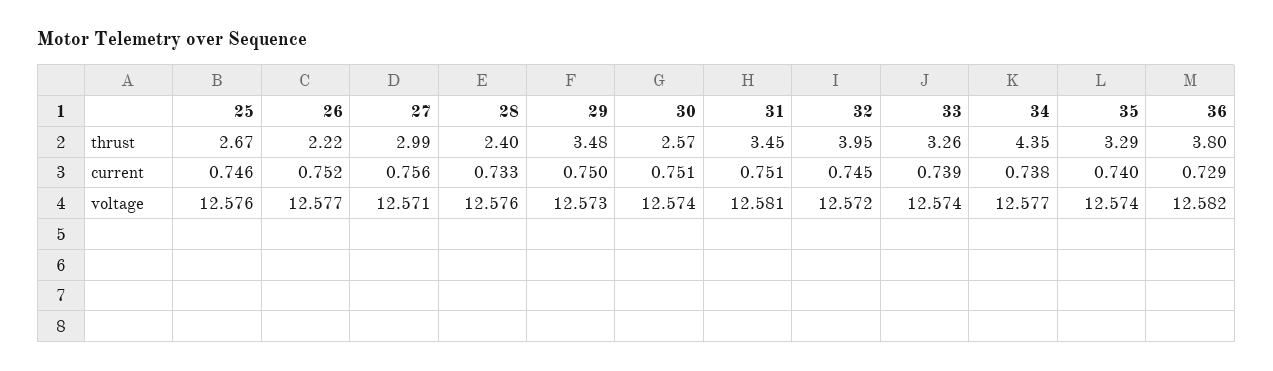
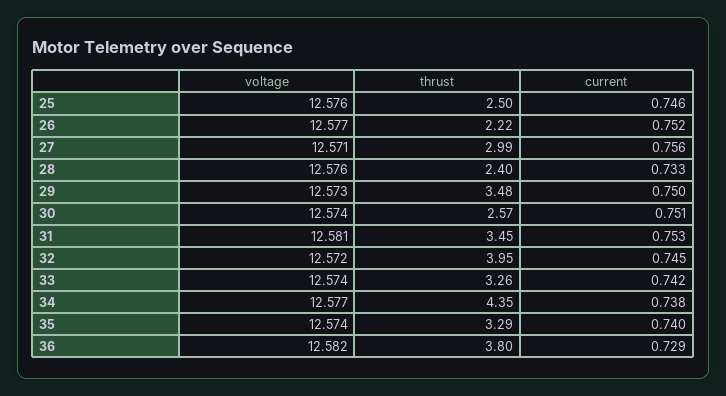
  {
    "25": {
-     "thrust": 2.67,
+     "thrust": 2.5,
      "current": 0.746,
      "voltage": 12.576
    },
    "26": {
      "thrust": 2.22,
      "current": 0.752,
      "voltage": 12.577
    },
    "27": {
      "thrust": 2.99,
      "current": 0.756,
      "voltage": 12.571
    },
    "28": {
      "thrust": 2.4,
      "current": 0.733,
      "voltage": 12.576
    },
    "29": {
      "thrust": 3.48,
      "current": 0.75,
      "voltage": 12.573
    },
    "30": {
      "thrust": 2.57,
      "current": 0.751,
      "voltage": 12.574
    },
    "31": {
      "thrust": 3.45,
-     "current": 0.751,
+     "current": 0.753,
      "voltage": 12.581
    },
    "32": {
      "thrust": 3.95,
      "current": 0.745,
      "voltage": 12.572
    },
    "33": {
      "thrust": 3.26,
-     "current": 0.739,
+     "current": 0.742,
      "voltage": 12.574
    },
    "34": {
      "thrust": 4.35,
      "current": 0.738,
      "voltage": 12.577
    },
    "35": {
      "thrust": 3.29,
      "current": 0.74,
      "voltage": 12.574
    },
    "36": {
      "thrust": 3.8,
      "current": 0.729,
      "voltage": 12.582
    }
  }

